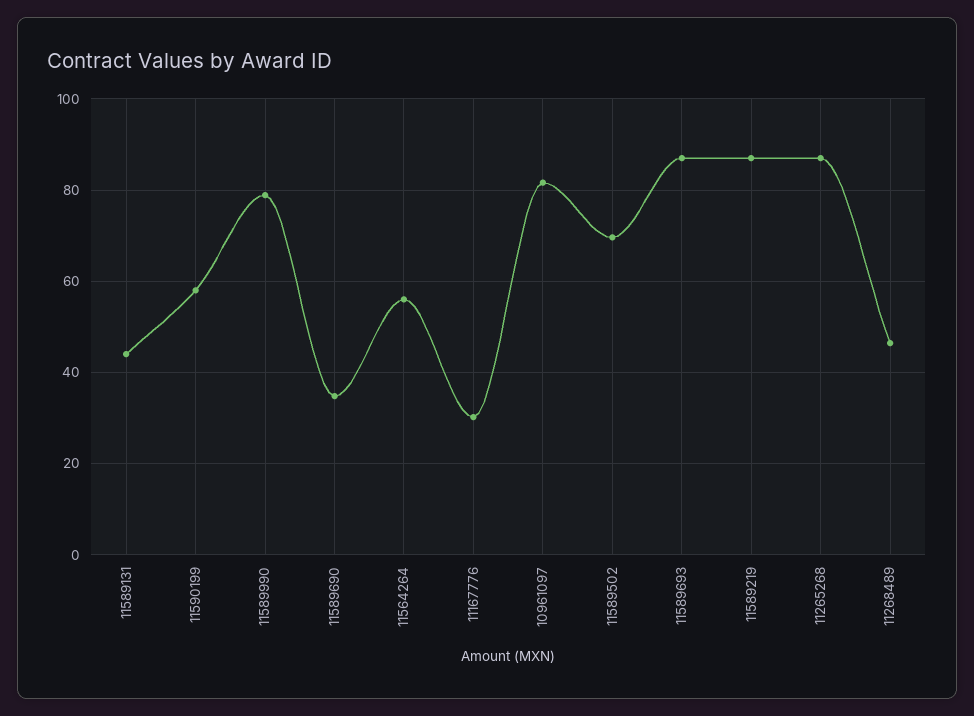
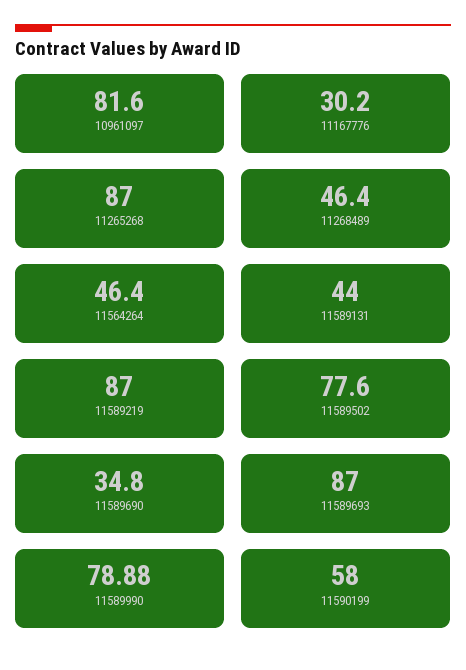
  {
    "11589131": 44,
    "11590199": 58,
    "11589990": 78.88,
    "11589690": 34.8,
-   "11564264": 56,
+   "11564264": 46.4,
    "11167776": 30.2,
    "10961097": 81.6,
-   "11589502": 70,
+   "11589502": 77.6,
    "11589693": 87,
    "11589219": 87,
    "11265268": 87,
    "11268489": 46.4
  }

